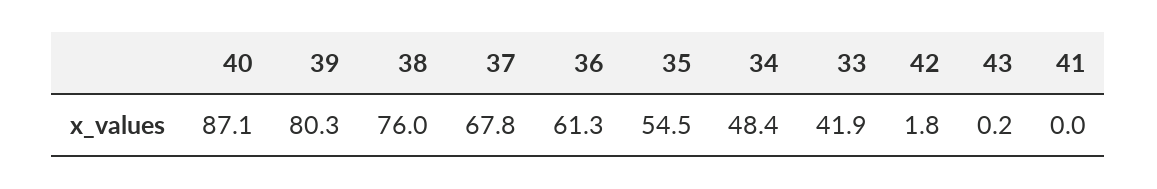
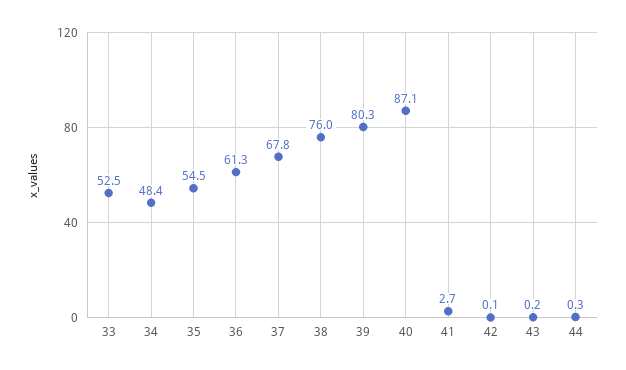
  {
    "40": 87.1,
    "39": 80.3,
    "38": 76,
    "37": 67.8,
    "36": 61.3,
    "35": 54.5,
    "34": 48.4,
-   "33": 41.9,
+   "33": 52.5,
-   "42": 1.8,
+   "42": 0.1,
    "43": 0.2,
-   "41": 0
+   "41": 2.7,
+   "44": 0.3
  }

